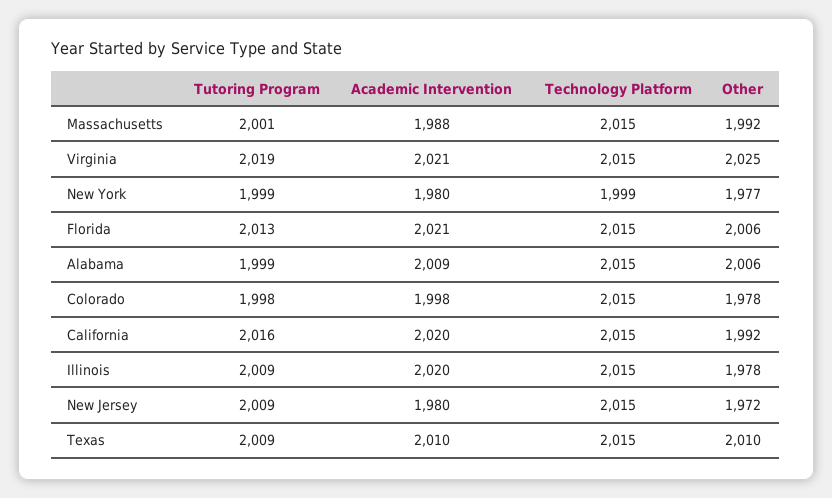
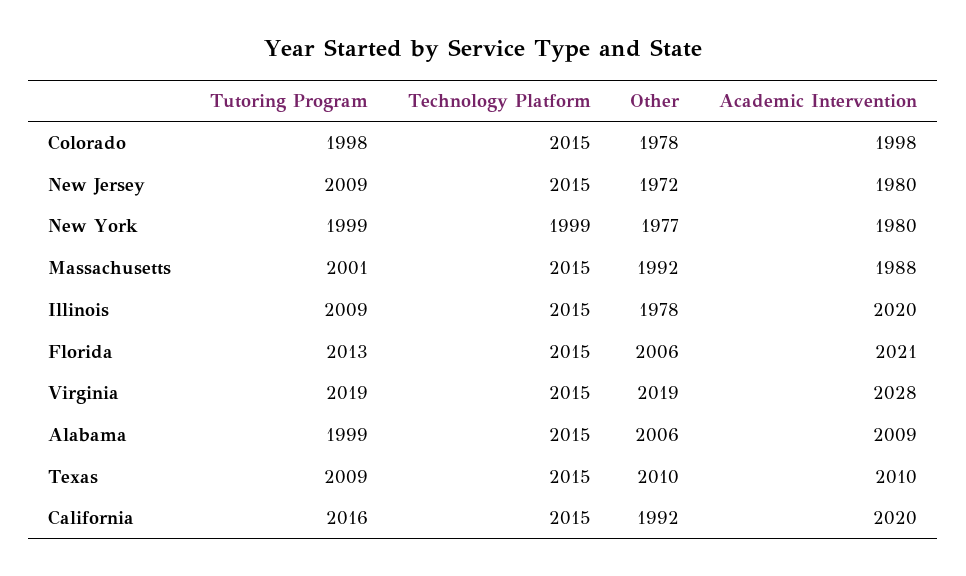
  {
    "Tutoring Program": {
      "Massachusetts": 2001,
      "Virginia": 2019,
      "New York": 1999,
      "Florida": 2013,
      "Alabama": 1999,
      "Colorado": 1998,
      "California": 2016,
      "Illinois": 2009,
      "New Jersey": 2009,
      "Texas": 2009
    },
    "Academic Intervention": {
      "Massachusetts": 1988,
-     "Virginia": 2021,
+     "Virginia": 2028,
      "New York": 1980,
      "Florida": 2021,
      "Alabama": 2009,
      "Colorado": 1998,
      "California": 2020,
      "Illinois": 2020,
      "New Jersey": 1980,
      "Texas": 2010
    },
    "Technology Platform": {
      "Massachusetts": 2015,
      "Virginia": 2015,
      "New York": 1999,
      "Florida": 2015,
      "Alabama": 2015,
      "Colorado": 2015,
      "California": 2015,
      "Illinois": 2015,
      "New Jersey": 2015,
      "Texas": 2015
    },
    "Other": {
      "Massachusetts": 1992,
-     "Virginia": 2025,
+     "Virginia": 2019,
      "New York": 1977,
      "Florida": 2006,
      "Alabama": 2006,
      "Colorado": 1978,
      "California": 1992,
      "Illinois": 1978,
      "New Jersey": 1972,
      "Texas": 2010
    }
  }

